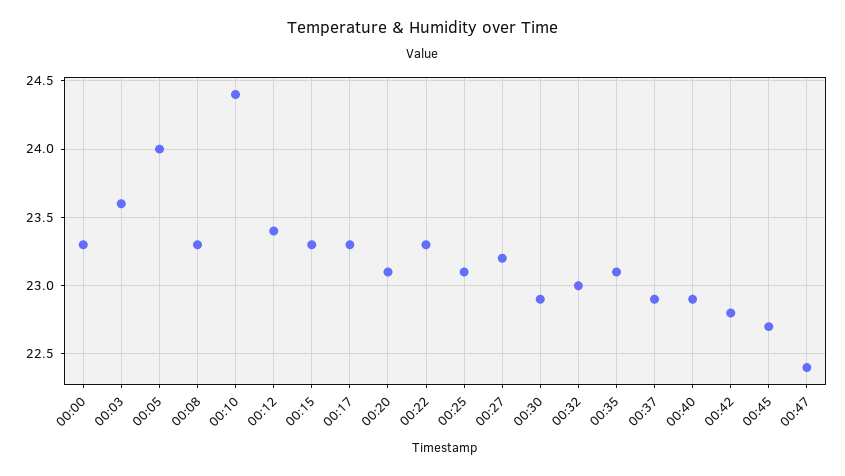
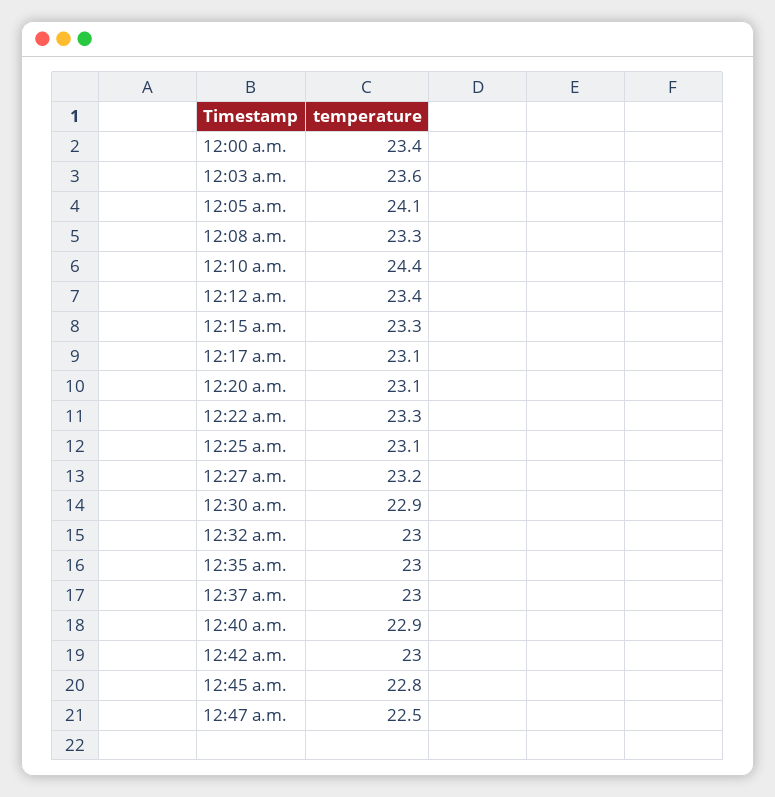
  {
-   "00:00": 23.3,
+   "00:00": 23.4,
    "00:03": 23.6,
-   "00:05": 24,
+   "00:05": 24.1,
    "00:08": 23.3,
    "00:10": 24.4,
    "00:12": 23.4,
    "00:15": 23.3,
-   "00:17": 23.3,
+   "00:17": 23.1,
    "00:20": 23.1,
    "00:22": 23.3,
    "00:25": 23.1,
    "00:27": 23.2,
    "00:30": 22.9,
    "00:32": 23,
-   "00:35": 23.1,
+   "00:35": 23,
-   "00:37": 22.9,
+   "00:37": 23,
    "00:40": 22.9,
-   "00:42": 22.8,
+   "00:42": 23,
-   "00:45": 22.7,
+   "00:45": 22.8,
-   "00:47": 22.4
+   "00:47": 22.5
  }

